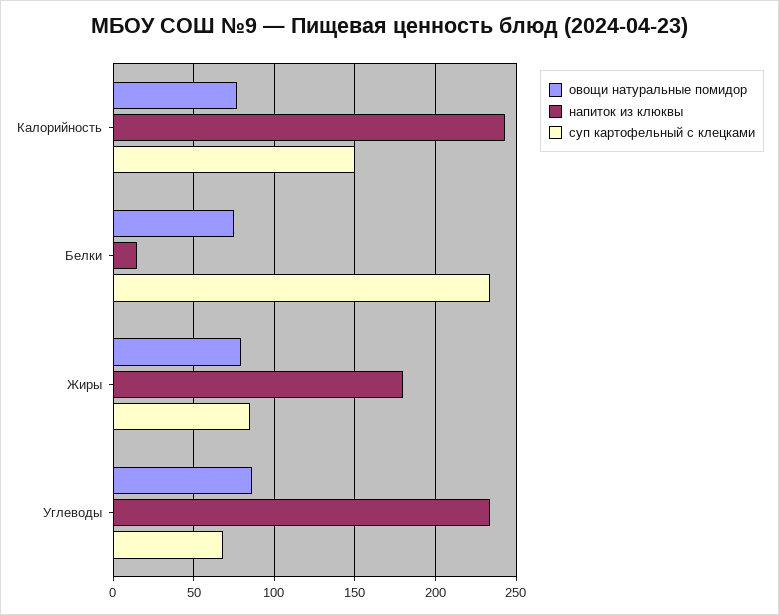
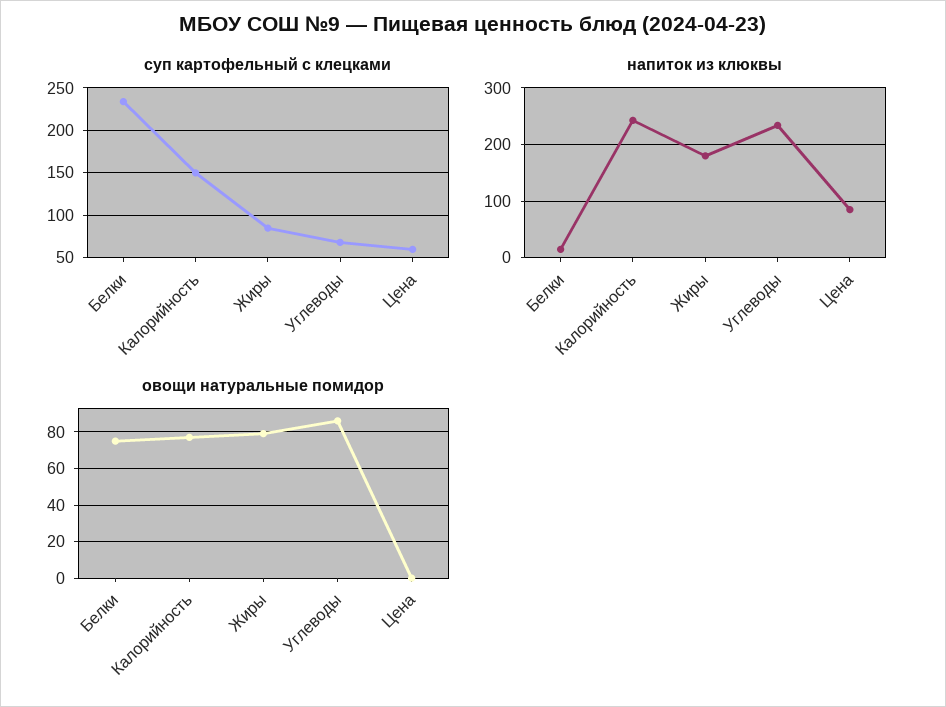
  {
    "овощи натуральные помидор": {
      "Калорийность": 75,
      "Белки": 75,
      "Жиры": 80,
-     "Углеводы": 85
+     "Углеводы": 85,
+     "Цена": 0
    },
    "напиток из клюквы": {
      "Калорийность": 245,
      "Белки": 15,
      "Жиры": 180,
-     "Углеводы": 235
+     "Углеводы": 235,
+     "Цена": 80
    },
    "суп картофельный с клецками": {
      "Калорийность": 150,
      "Белки": 235,
      "Жиры": 85,
-     "Углеводы": 70
+     "Углеводы": 70,
+     "Цена": 60
    }
  }

